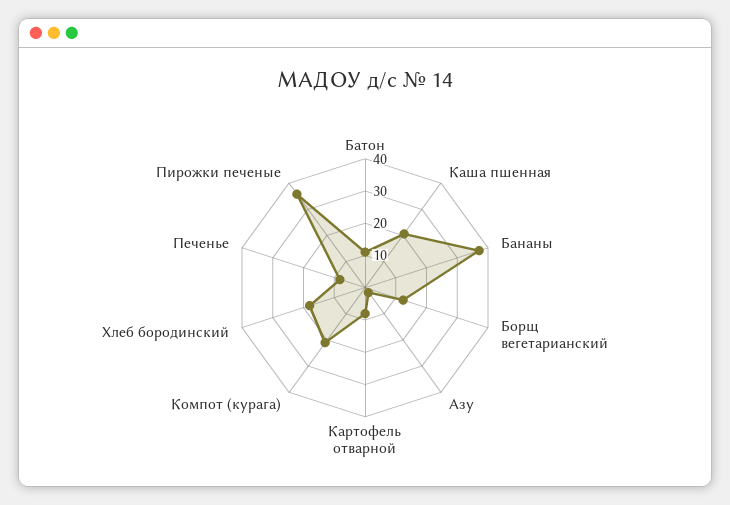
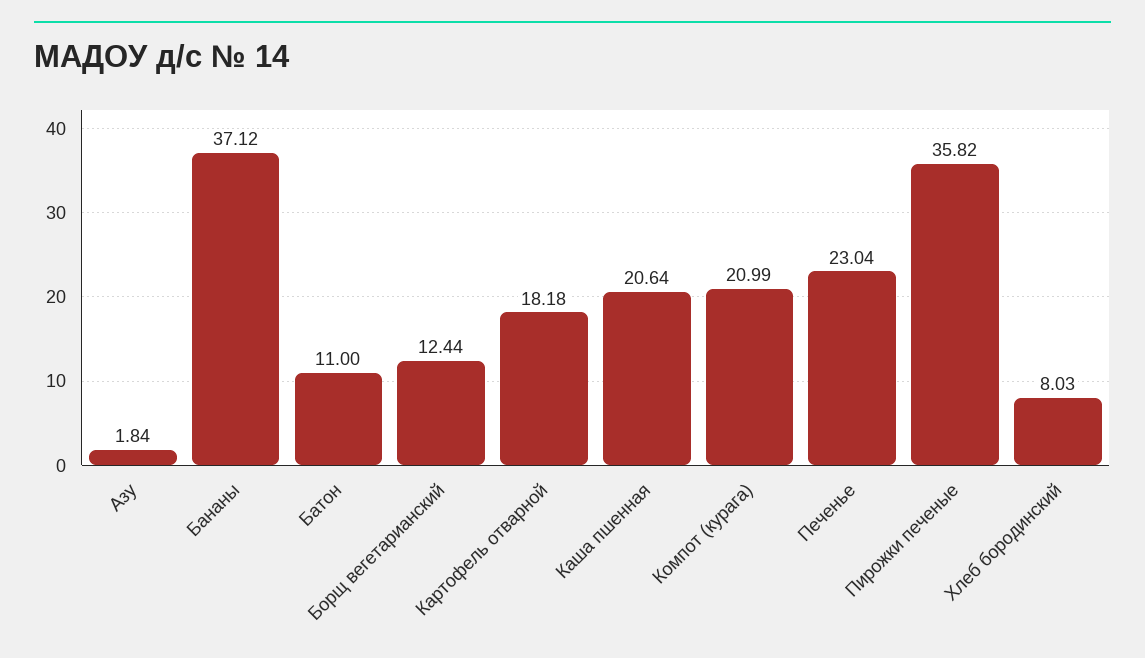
  {
    "Батон": 11,
    "Каша пшенная": 20.64,
    "Бананы": 37.12,
    "Борщ вегетарианский": 12.44,
    "Азу": 1.84,
-   "Картофель отварной": 7.5,
+   "Картофель отварной": 18.18,
    "Компот (курага)": 20.99,
-   "Хлеб бородинский": 17.5,
+   "Хлеб бородинский": 8.03,
-   "Печенье": 7.5,
+   "Печенье": 23.04,
    "Пирожки печеные": 35.82
  }

